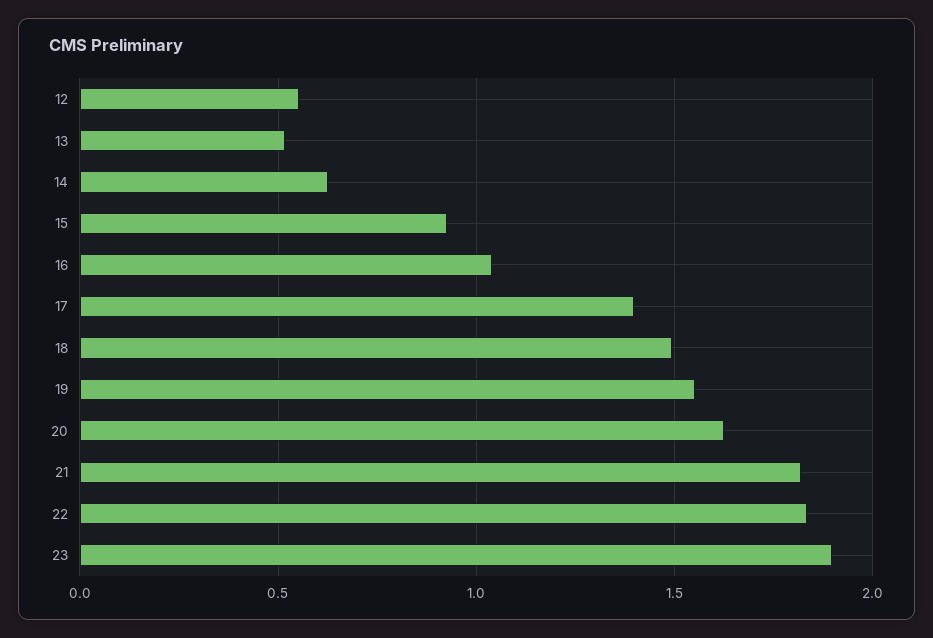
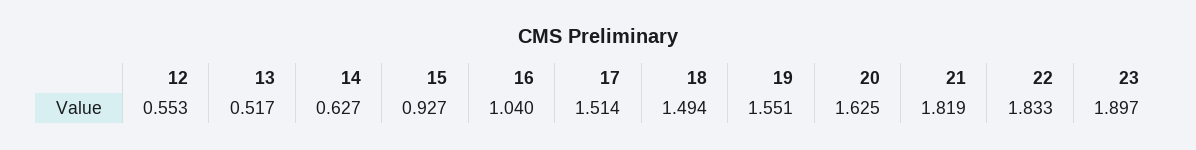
  {
    "12": 0.553,
    "13": 0.517,
    "14": 0.627,
    "15": 0.927,
    "16": 1.04,
-   "17": 1.4,
+   "17": 1.514,
    "18": 1.494,
    "19": 1.551,
    "20": 1.625,
    "21": 1.819,
    "22": 1.833,
    "23": 1.897
  }

